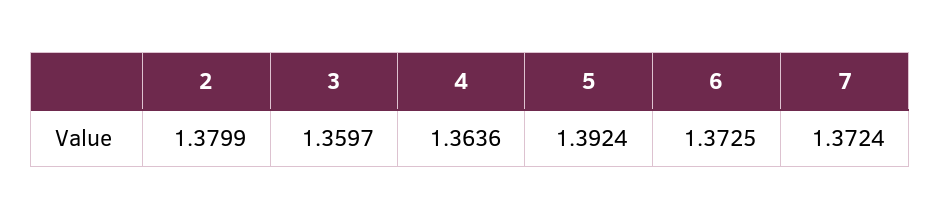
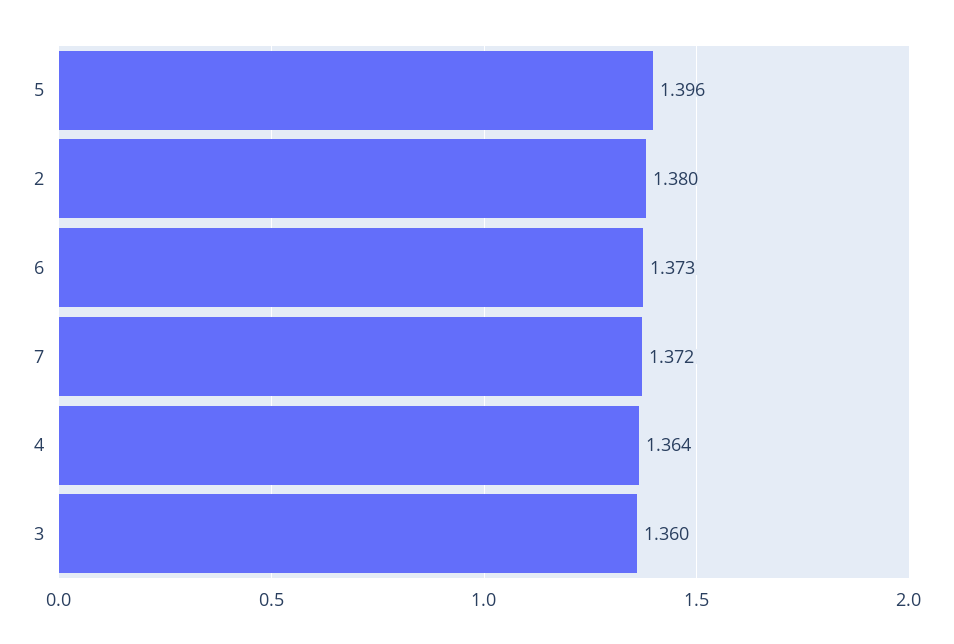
  {
    "2": 1.3799,
    "3": 1.3597,
    "4": 1.3636,
-   "5": 1.3924,
+   "5": 1.396,
    "6": 1.3725,
    "7": 1.3724
  }

